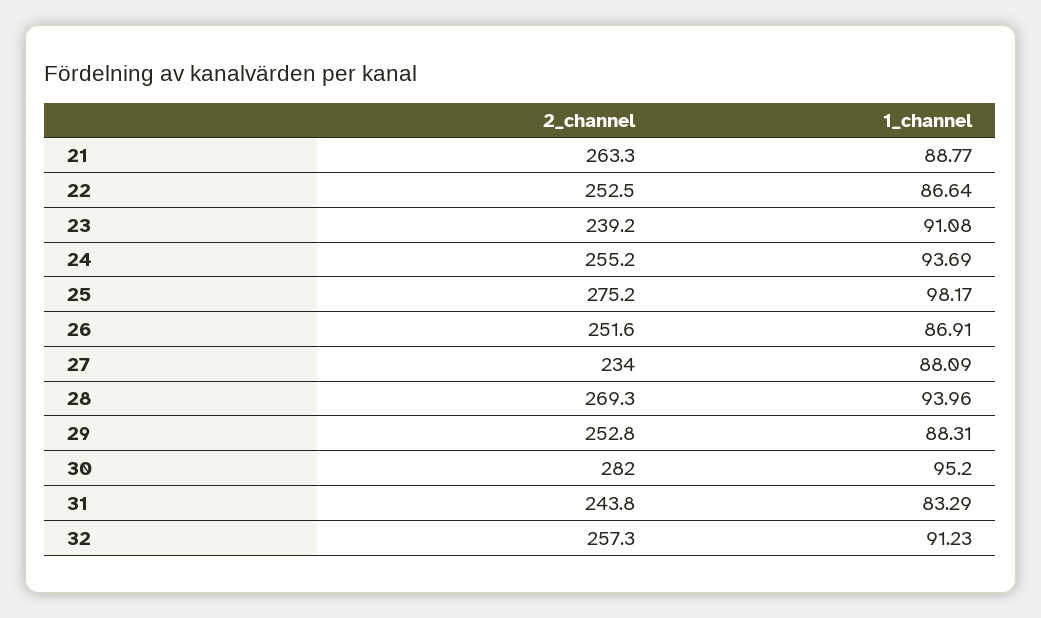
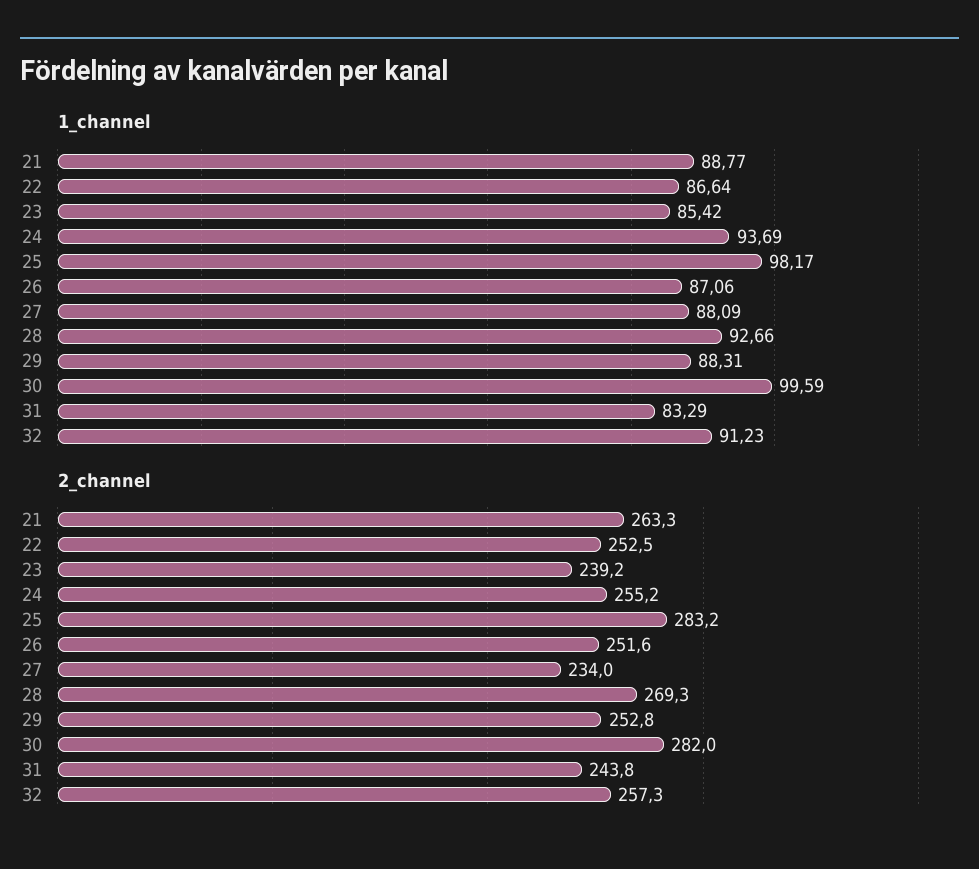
  {
    "2_channel": {
      "21": 263.3,
      "22": 252.5,
      "23": 239.2,
      "24": 255.2,
-     "25": 275.2,
+     "25": 283.2,
      "26": 251.6,
      "27": 234,
      "28": 269.3,
      "29": 252.8,
      "30": 282,
      "31": 243.8,
      "32": 257.3
    },
    "1_channel": {
      "21": 88.77,
      "22": 86.64,
-     "23": 91.08,
+     "23": 85.42,
      "24": 93.69,
      "25": 98.17,
-     "26": 86.91,
+     "26": 87.06,
      "27": 88.09,
-     "28": 93.96,
+     "28": 92.66,
      "29": 88.31,
-     "30": 95.2,
+     "30": 99.59,
      "31": 83.29,
      "32": 91.23
    }
  }

